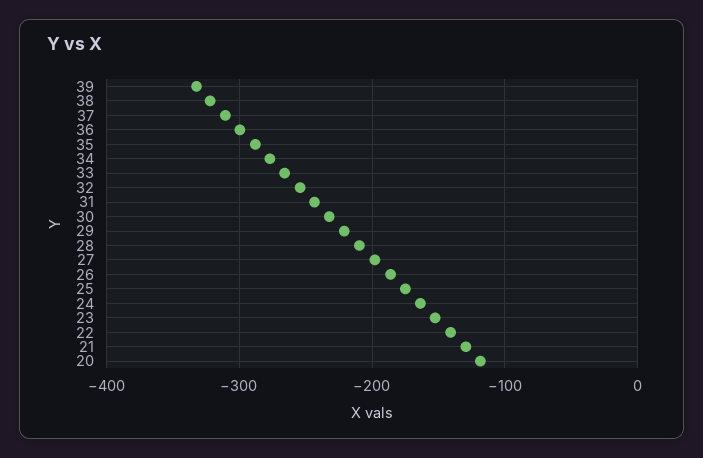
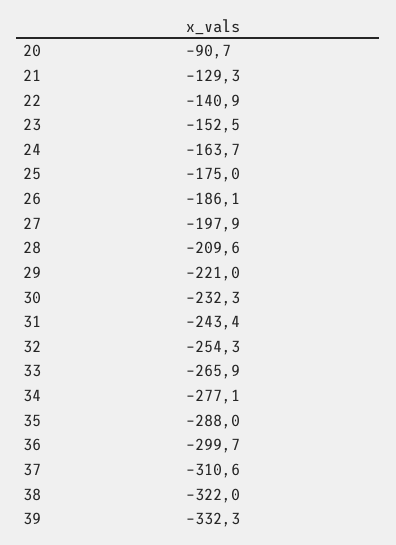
  {
    "39": -332.3,
    "38": -322,
    "37": -310.6,
    "36": -299.7,
    "35": -288,
    "34": -277.1,
    "33": -265.9,
    "32": -254.3,
    "31": -243.4,
    "30": -232.3,
    "29": -221,
    "28": -209.6,
    "27": -197.9,
    "26": -186.1,
    "25": -175,
    "24": -163.7,
    "23": -152.5,
    "22": -140.9,
    "21": -129.3,
-   "20": -120
+   "20": -90.7
  }

